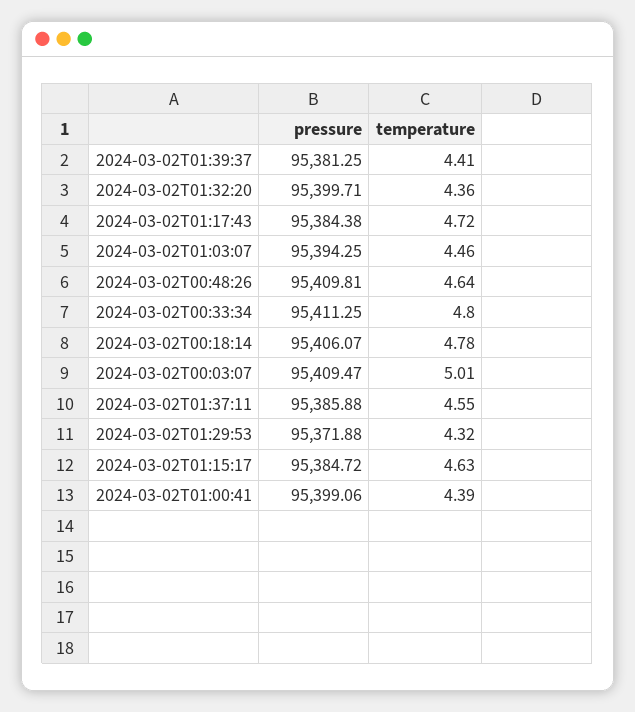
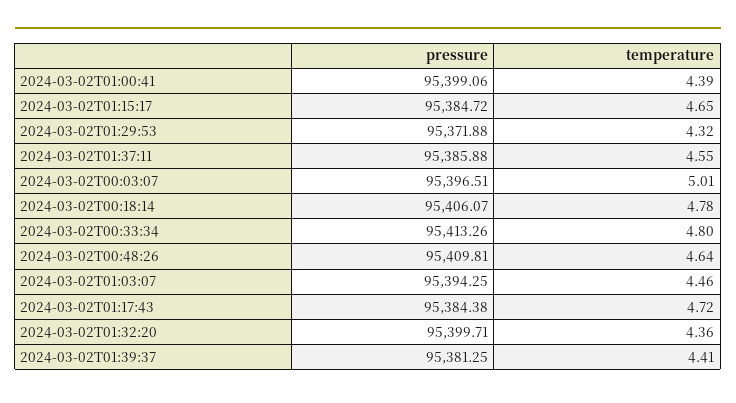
  {
    "pressure": {
      "2024-03-02T01:39:37": 95381.25,
      "2024-03-02T01:32:20": 95399.71,
      "2024-03-02T01:17:43": 95384.38,
      "2024-03-02T01:03:07": 95394.25,
      "2024-03-02T00:48:26": 95409.81,
-     "2024-03-02T00:33:34": 95411.25,
+     "2024-03-02T00:33:34": 95413.26,
      "2024-03-02T00:18:14": 95406.07,
-     "2024-03-02T00:03:07": 95409.47,
+     "2024-03-02T00:03:07": 95396.51,
      "2024-03-02T01:37:11": 95385.88,
      "2024-03-02T01:29:53": 95371.88,
      "2024-03-02T01:15:17": 95384.72,
      "2024-03-02T01:00:41": 95399.06
    },
    "temperature": {
      "2024-03-02T01:39:37": 4.41,
      "2024-03-02T01:32:20": 4.36,
      "2024-03-02T01:17:43": 4.72,
      "2024-03-02T01:03:07": 4.46,
      "2024-03-02T00:48:26": 4.64,
      "2024-03-02T00:33:34": 4.8,
      "2024-03-02T00:18:14": 4.78,
      "2024-03-02T00:03:07": 5.01,
      "2024-03-02T01:37:11": 4.55,
      "2024-03-02T01:29:53": 4.32,
-     "2024-03-02T01:15:17": 4.63,
+     "2024-03-02T01:15:17": 4.65,
      "2024-03-02T01:00:41": 4.39
    }
  }

